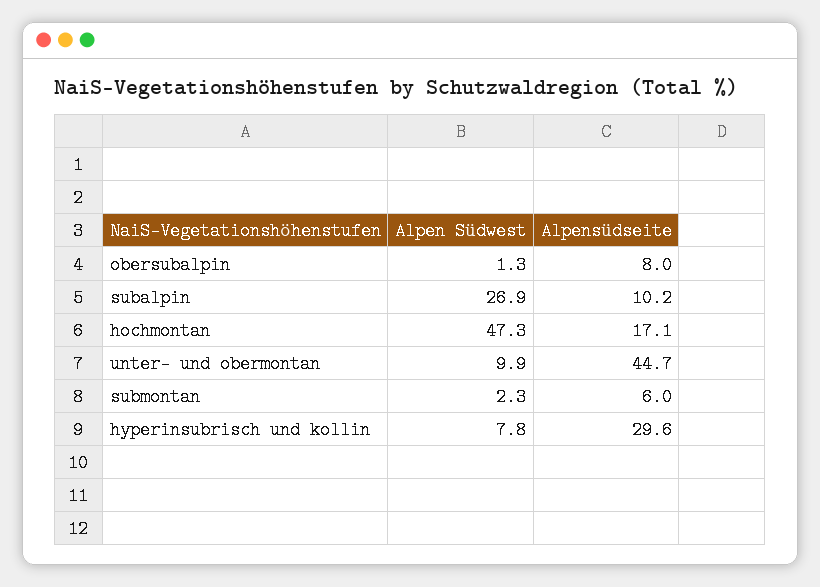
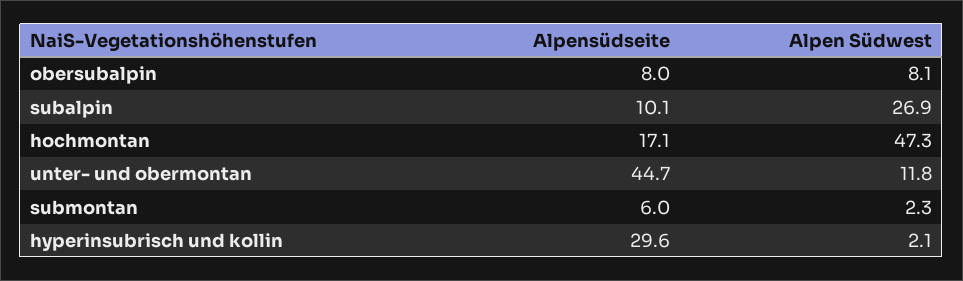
  {
    "Alpen Südwest": {
-     "obersubalpin": 1.3,
+     "obersubalpin": 8.1,
      "subalpin": 26.9,
      "hochmontan": 47.3,
-     "unter- und obermontan": 9.9,
+     "unter- und obermontan": 11.8,
      "submontan": 2.3,
-     "hyperinsubrisch und kollin": 7.8
+     "hyperinsubrisch und kollin": 2.1
    },
    "Alpensüdseite": {
      "obersubalpin": 8,
-     "subalpin": 10.2,
+     "subalpin": 10.1,
      "hochmontan": 17.1,
      "unter- und obermontan": 44.7,
      "submontan": 6,
      "hyperinsubrisch und kollin": 29.6
    }
  }

